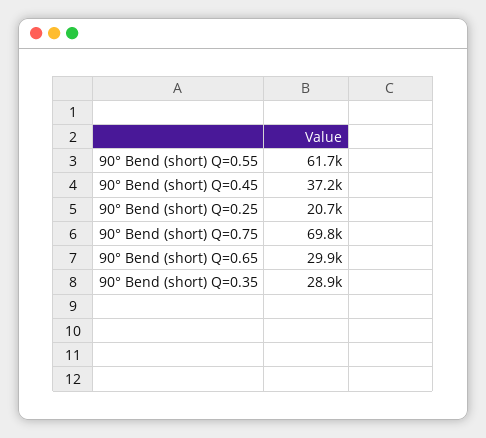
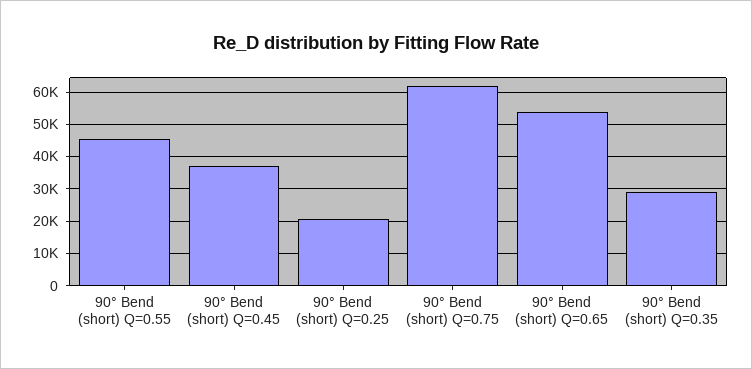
  {
-   "90° Bend (short) Q=0.55": 61700,
+   "90° Bend (short) Q=0.55": 46000,
    "90° Bend (short) Q=0.45": 37200,
    "90° Bend (short) Q=0.25": 20700,
-   "90° Bend (short) Q=0.75": 69800,
+   "90° Bend (short) Q=0.75": 62000,
-   "90° Bend (short) Q=0.65": 29900,
+   "90° Bend (short) Q=0.65": 54000,
    "90° Bend (short) Q=0.35": 28900
  }

